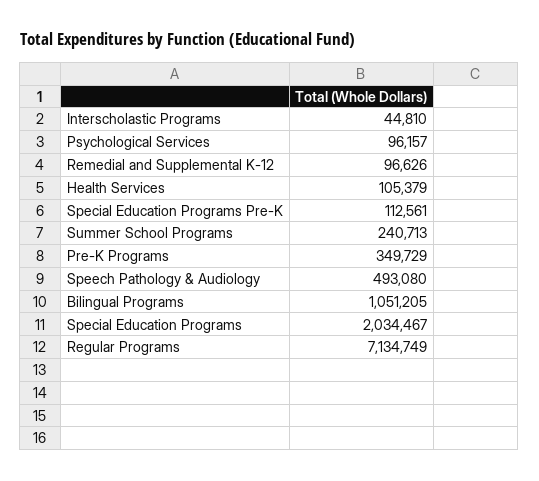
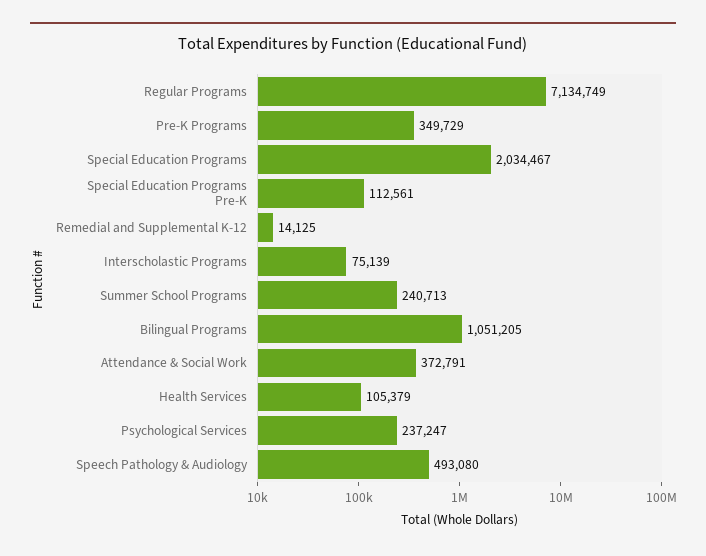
  {
-   "Interscholastic Programs": 44810,
+   "Interscholastic Programs": 75139,
-   "Psychological Services": 96157,
+   "Psychological Services": 237247,
-   "Remedial and Supplemental K-12": 96626,
+   "Remedial and Supplemental K-12": 14125,
    "Health Services": 105379,
    "Special Education Programs Pre-K": 112561,
    "Summer School Programs": 240713,
    "Pre-K Programs": 349729,
    "Speech Pathology & Audiology": 493080,
    "Bilingual Programs": 1051205,
    "Special Education Programs": 2034467,
-   "Regular Programs": 7134749
+   "Regular Programs": 7134749,
+   "Attendance & Social Work": 372791
  }

